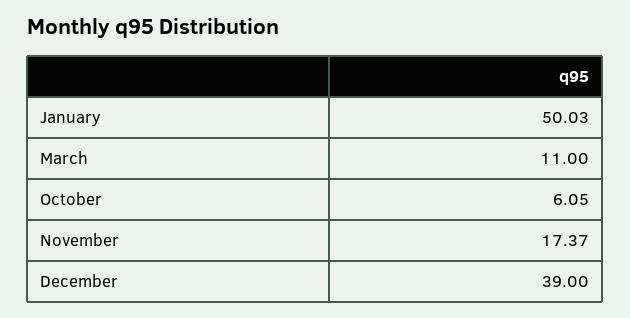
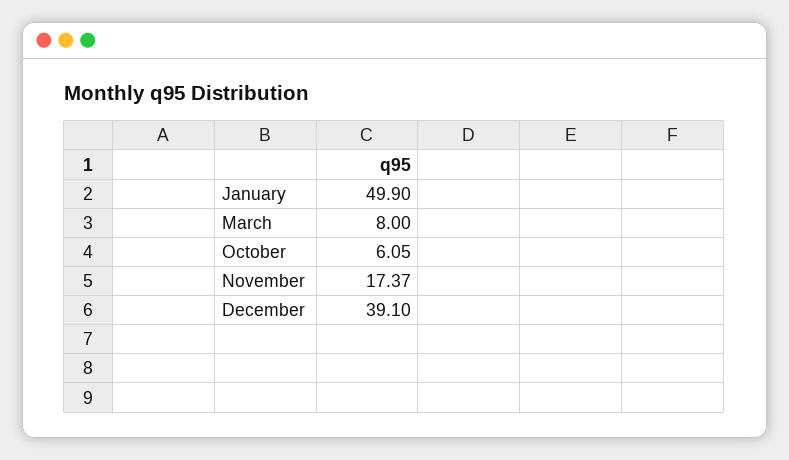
  {
-   "January": 50.03,
+   "January": 49.9,
-   "March": 11,
+   "March": 8,
    "October": 6.05,
    "November": 17.37,
-   "December": 39
+   "December": 39.1
  }

